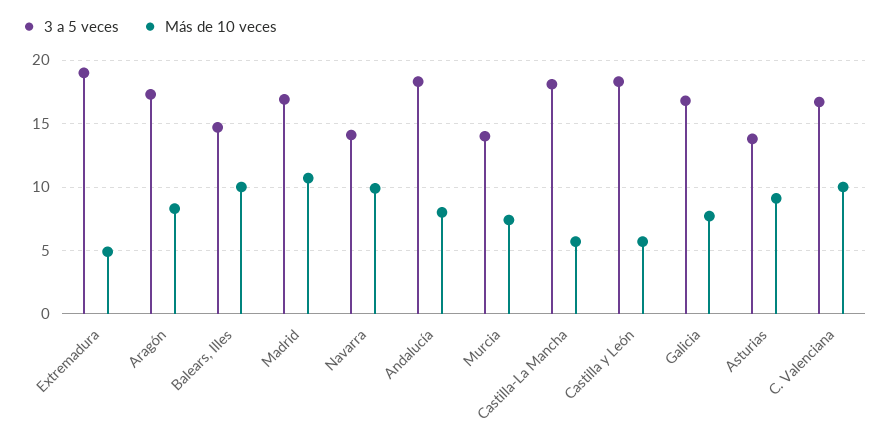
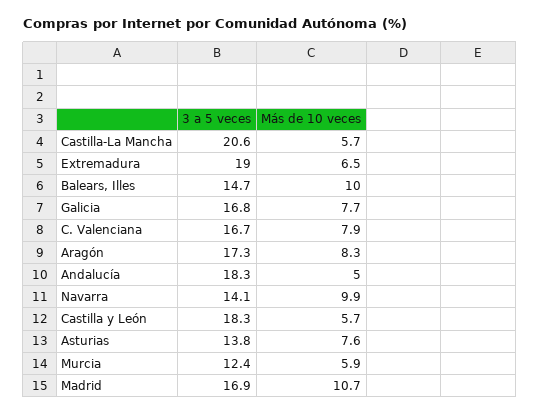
  {
    "3 a 5 veces": {
      "Extremadura": 19,
      "Aragón": 17.3,
      "Balears, Illes": 14.7,
      "Madrid": 16.9,
      "Navarra": 14.1,
      "Andalucía": 18.3,
-     "Murcia": 14,
+     "Murcia": 12.4,
-     "Castilla-La Mancha": 18,
+     "Castilla-La Mancha": 20.6,
      "Castilla y León": 18.3,
      "Galicia": 16.8,
      "Asturias": 13.8,
      "C. Valenciana": 16.7
    },
    "Más de 10 veces": {
-     "Extremadura": 5,
+     "Extremadura": 6.5,
      "Aragón": 8.3,
      "Balears, Illes": 10,
      "Madrid": 10.7,
      "Navarra": 9.9,
-     "Andalucía": 8,
+     "Andalucía": 5,
-     "Murcia": 7.5,
+     "Murcia": 5.9,
      "Castilla-La Mancha": 5.7,
      "Castilla y León": 5.7,
      "Galicia": 7.7,
-     "Asturias": 9,
+     "Asturias": 7.6,
-     "C. Valenciana": 10
+     "C. Valenciana": 7.9
    }
  }

